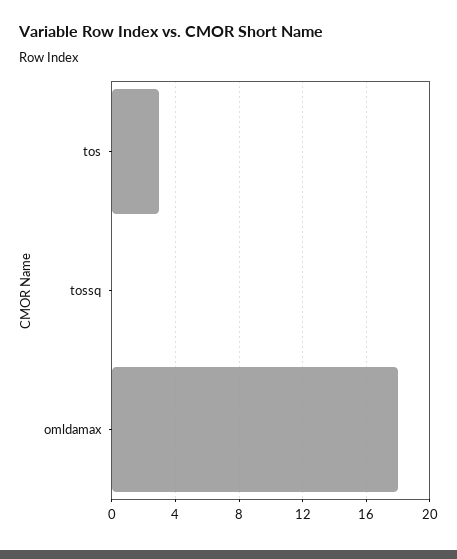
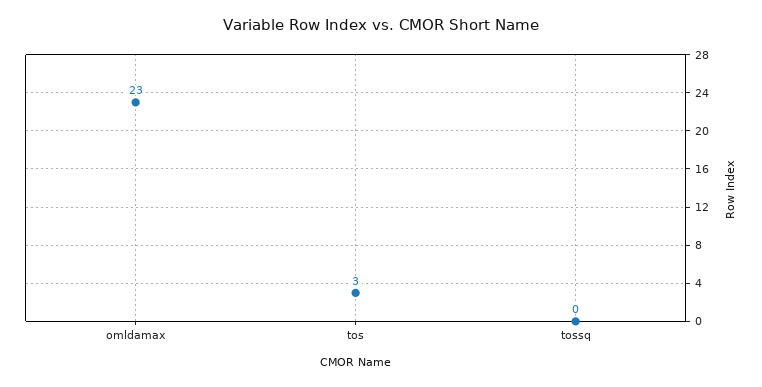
  {
    "tos": 3,
    "tossq": 0,
-   "omldamax": 18
+   "omldamax": 23
  }

